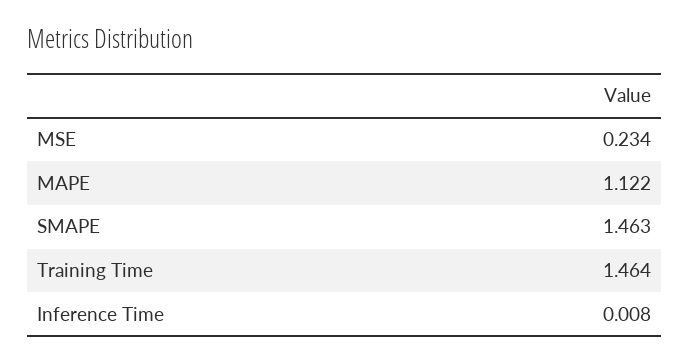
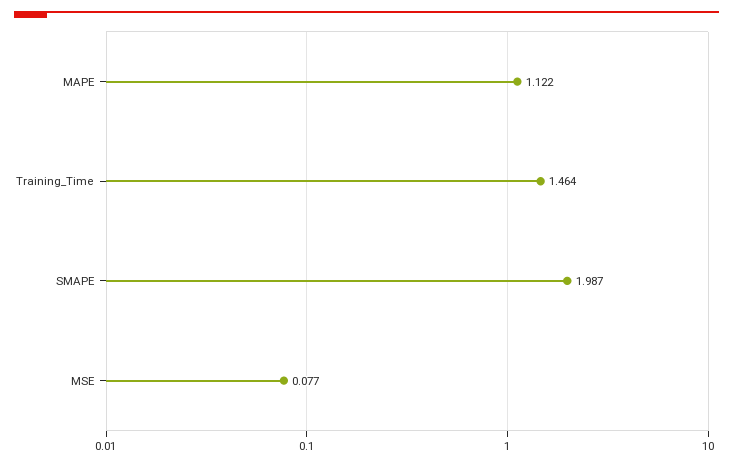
  {
-   "MSE": 0.234,
+   "MSE": 0.077,
    "MAPE": 1.122,
-   "SMAPE": 1.463,
+   "SMAPE": 1.987,
-   "Training Time": 1.464,
+   "Training Time": 1.464
-   "Inference Time": 0.008
  }

